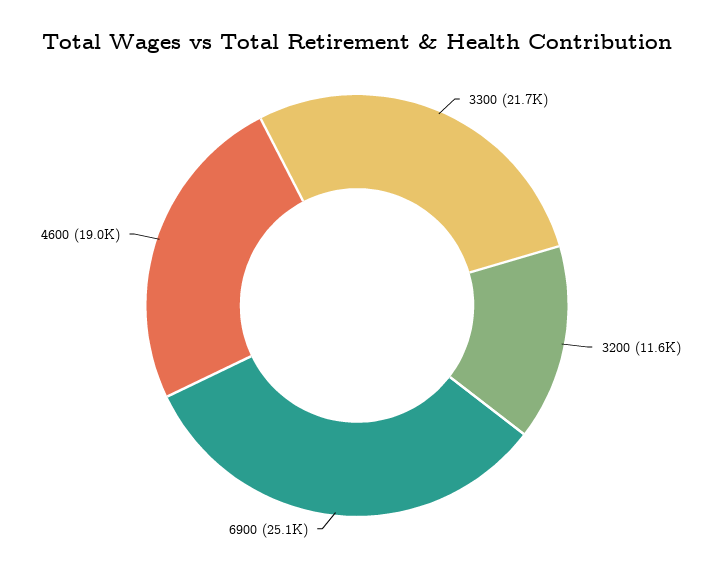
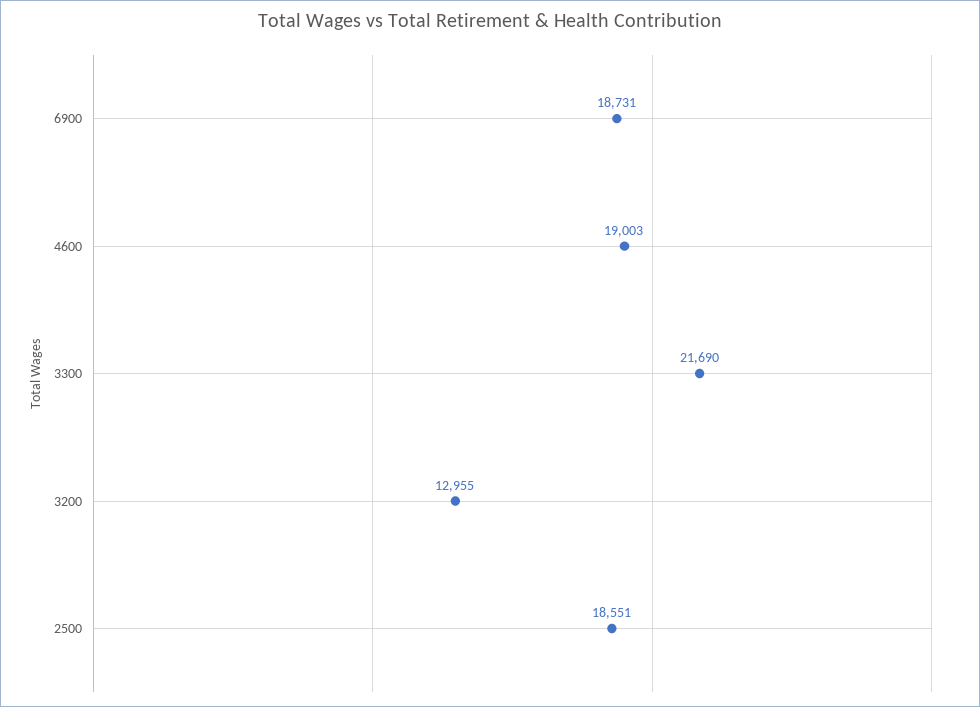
  {
    "3300": 21690,
-   "3200": 11600,
+   "3200": 12955,
-   "6900": 25100,
+   "6900": 18731,
-   "4600": 19003
+   "4600": 19003,
+   "2500": 18551
  }

